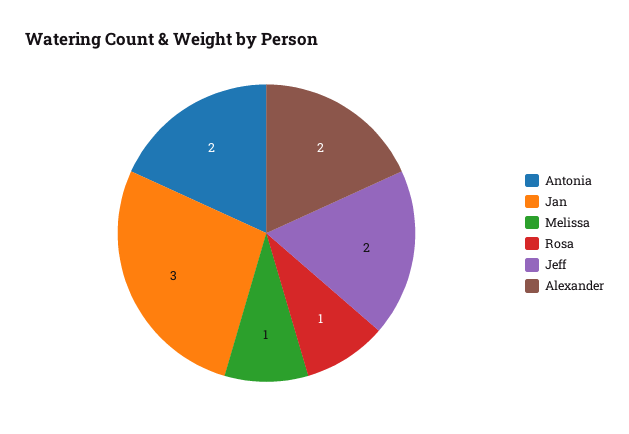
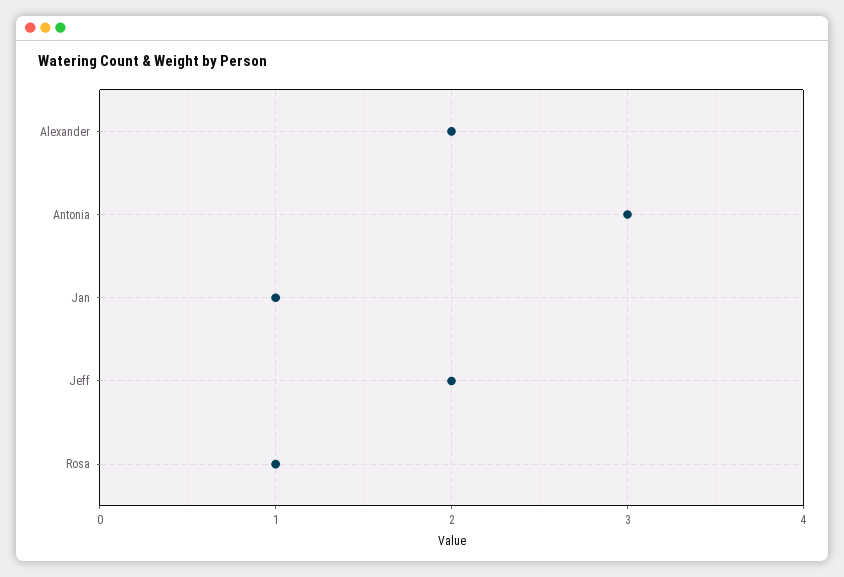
  {
-   "Antonia": 2,
+   "Antonia": 3,
-   "Jan": 3,
+   "Jan": 1,
-   "Melissa": 1,
    "Rosa": 1,
    "Jeff": 2,
    "Alexander": 2
  }

